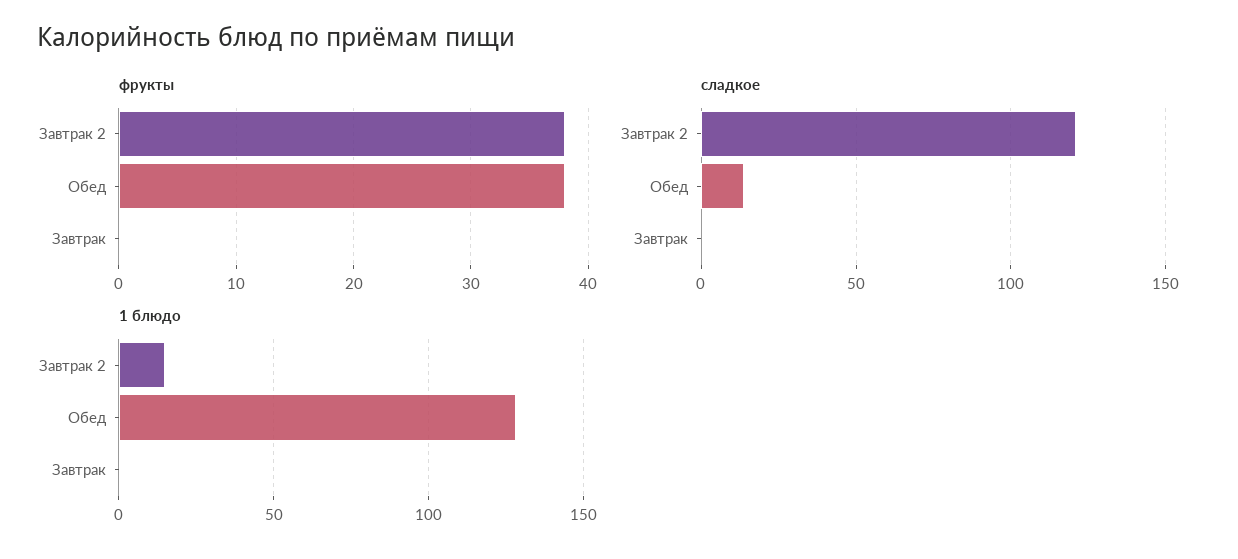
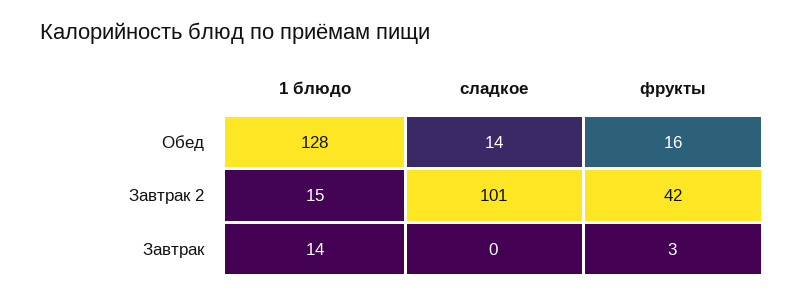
  {
    "фрукты": {
-     "Завтрак 2": 38,
+     "Завтрак 2": 42,
-     "Обед": 38,
+     "Обед": 16,
-     "Завтрак": 0
+     "Завтрак": 3
    },
    "сладкое": {
-     "Завтрак 2": 120,
+     "Завтрак 2": 101,
      "Обед": 14,
      "Завтрак": 0
    },
    "1 блюдо": {
      "Завтрак 2": 15,
      "Обед": 128,
-     "Завтрак": 0
+     "Завтрак": 14
    }
  }

